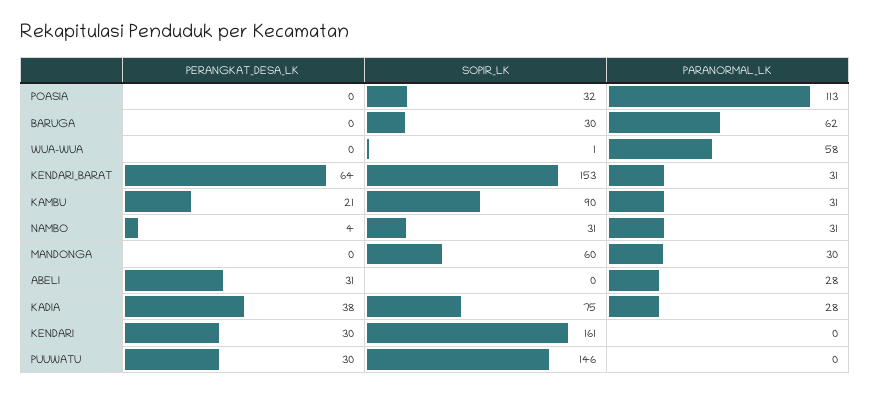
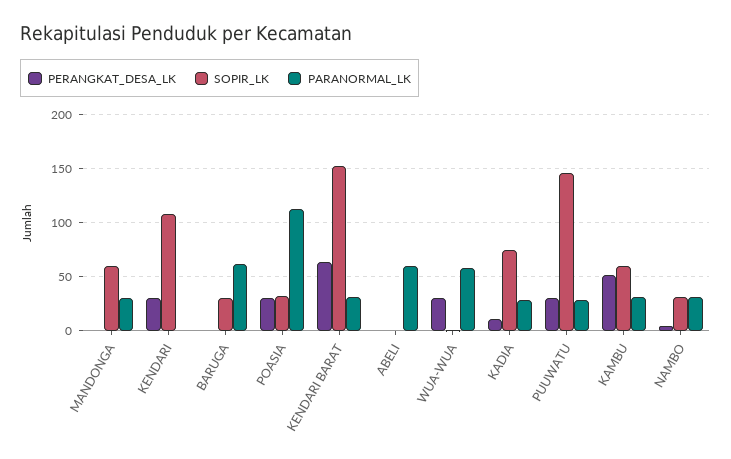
  {
    "PERANGKAT_DESA_LK": {
-     "POASIA": 0,
+     "POASIA": 30,
      "BARUGA": 0,
-     "WUA-WUA": 0,
+     "WUA-WUA": 30,
      "KENDARI_BARAT": 64,
-     "KAMBU": 21,
+     "KAMBU": 50,
      "NAMBO": 4,
      "MANDONGA": 0,
-     "ABELI": 31,
+     "ABELI": 0,
-     "KADIA": 38,
+     "KADIA": 10,
      "KENDARI": 30,
      "PUUWATU": 30
    },
    "SOPIR_LK": {
      "POASIA": 32,
      "BARUGA": 30,
      "WUA-WUA": 1,
      "KENDARI_BARAT": 153,
-     "KAMBU": 90,
+     "KAMBU": 60,
      "NAMBO": 31,
      "MANDONGA": 60,
      "ABELI": 0,
      "KADIA": 75,
-     "KENDARI": 161,
+     "KENDARI": 110,
      "PUUWATU": 146
    },
    "PARANORMAL_LK": {
      "POASIA": 113,
      "BARUGA": 62,
      "WUA-WUA": 58,
      "KENDARI_BARAT": 31,
      "KAMBU": 31,
      "NAMBO": 31,
      "MANDONGA": 30,
-     "ABELI": 28,
+     "ABELI": 60,
      "KADIA": 28,
      "KENDARI": 0,
-     "PUUWATU": 0
+     "PUUWATU": 30
    }
  }

